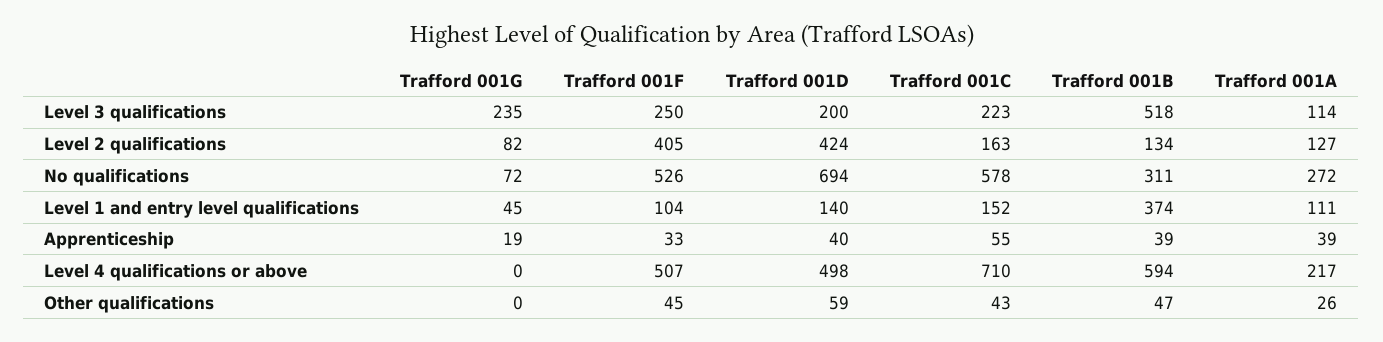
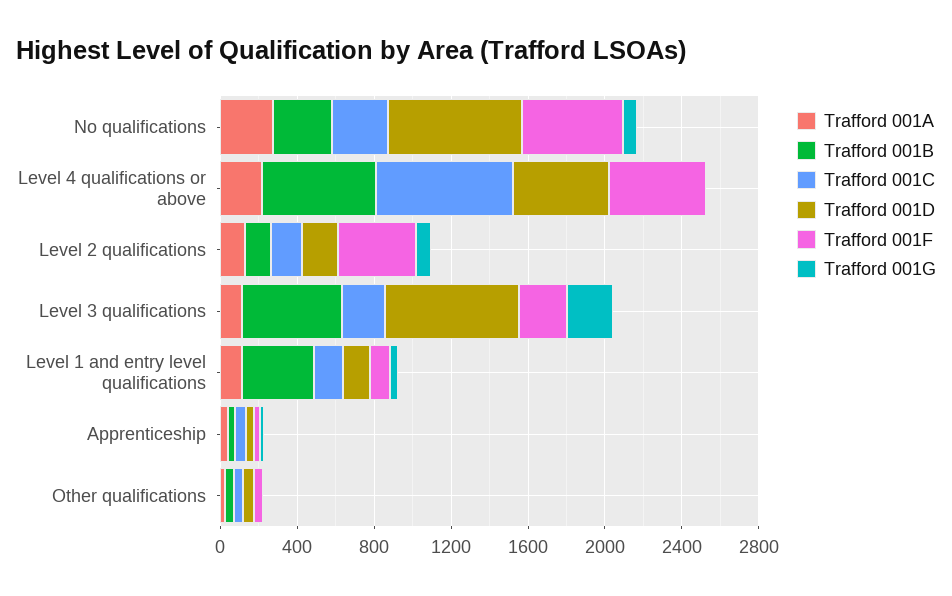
  {
    "Trafford 001G": {
      "Level 3 qualifications": 235,
      "Level 2 qualifications": 82,
      "No qualifications": 72,
      "Level 1 and entry level qualifications": 45,
      "Apprenticeship": 19,
      "Level 4 qualifications or above": 0,
      "Other qualifications": 0
    },
    "Trafford 001F": {
      "Level 3 qualifications": 250,
      "Level 2 qualifications": 405,
      "No qualifications": 526,
      "Level 1 and entry level qualifications": 104,
      "Apprenticeship": 33,
      "Level 4 qualifications or above": 507,
      "Other qualifications": 45
    },
    "Trafford 001D": {
-     "Level 3 qualifications": 200,
+     "Level 3 qualifications": 700,
-     "Level 2 qualifications": 424,
+     "Level 2 qualifications": 200,
      "No qualifications": 694,
      "Level 1 and entry level qualifications": 140,
      "Apprenticeship": 40,
      "Level 4 qualifications or above": 498,
      "Other qualifications": 59
    },
    "Trafford 001C": {
      "Level 3 qualifications": 223,
      "Level 2 qualifications": 163,
-     "No qualifications": 578,
+     "No qualifications": 300,
      "Level 1 and entry level qualifications": 152,
      "Apprenticeship": 55,
      "Level 4 qualifications or above": 710,
      "Other qualifications": 43
    },
    "Trafford 001B": {
      "Level 3 qualifications": 518,
      "Level 2 qualifications": 134,
      "No qualifications": 311,
      "Level 1 and entry level qualifications": 374,
      "Apprenticeship": 39,
      "Level 4 qualifications or above": 594,
      "Other qualifications": 47
    },
    "Trafford 001A": {
      "Level 3 qualifications": 114,
      "Level 2 qualifications": 127,
      "No qualifications": 272,
      "Level 1 and entry level qualifications": 111,
      "Apprenticeship": 39,
      "Level 4 qualifications or above": 217,
      "Other qualifications": 26
    }
  }

